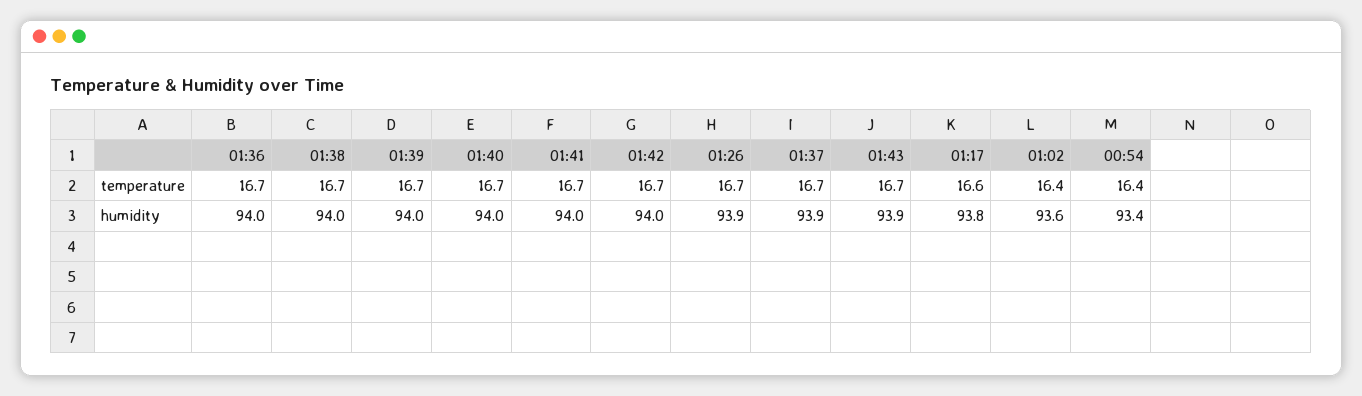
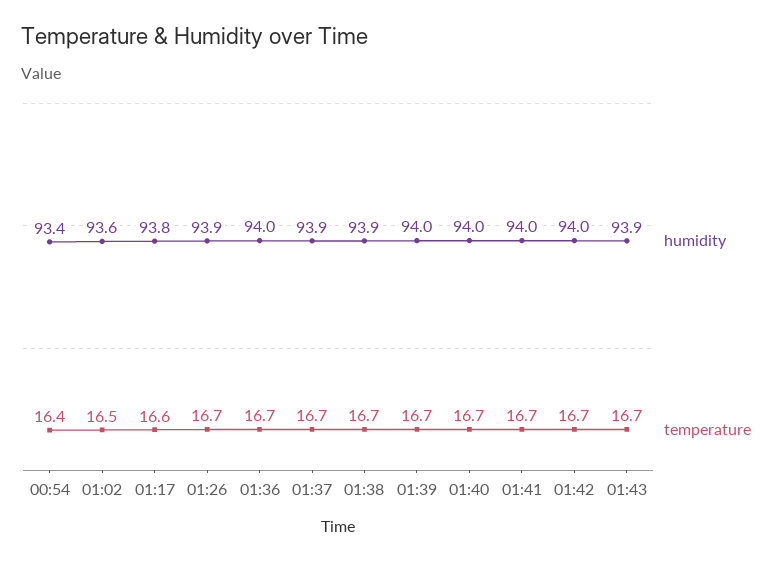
  {
    "temperature": {
      "01:36": 16.7,
      "01:38": 16.7,
      "01:39": 16.7,
      "01:40": 16.7,
      "01:41": 16.7,
      "01:42": 16.7,
      "01:26": 16.7,
      "01:37": 16.7,
      "01:43": 16.7,
      "01:17": 16.6,
-     "01:02": 16.4,
+     "01:02": 16.5,
      "00:54": 16.4
    },
    "humidity": {
      "01:36": 94,
-     "01:38": 94,
+     "01:38": 93.9,
      "01:39": 94,
      "01:40": 94,
      "01:41": 94,
      "01:42": 94,
      "01:26": 93.9,
      "01:37": 93.9,
      "01:43": 93.9,
      "01:17": 93.8,
      "01:02": 93.6,
      "00:54": 93.4
    }
  }

